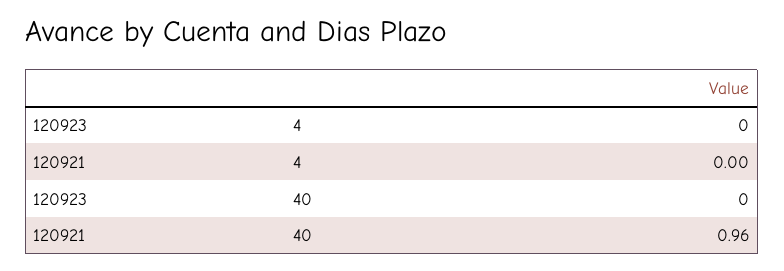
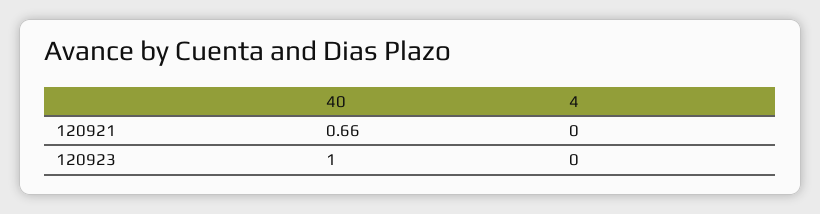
  {
    "120923": {
      "4": 0,
-     "40": 0
+     "40": 1
    },
    "120921": {
      "4": 0,
-     "40": 0.96
+     "40": 0.66
    }
  }

